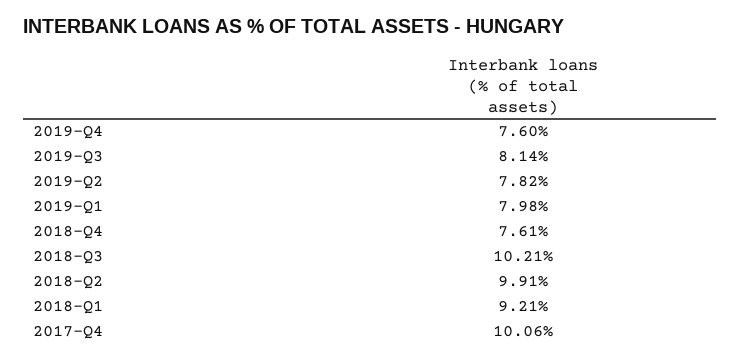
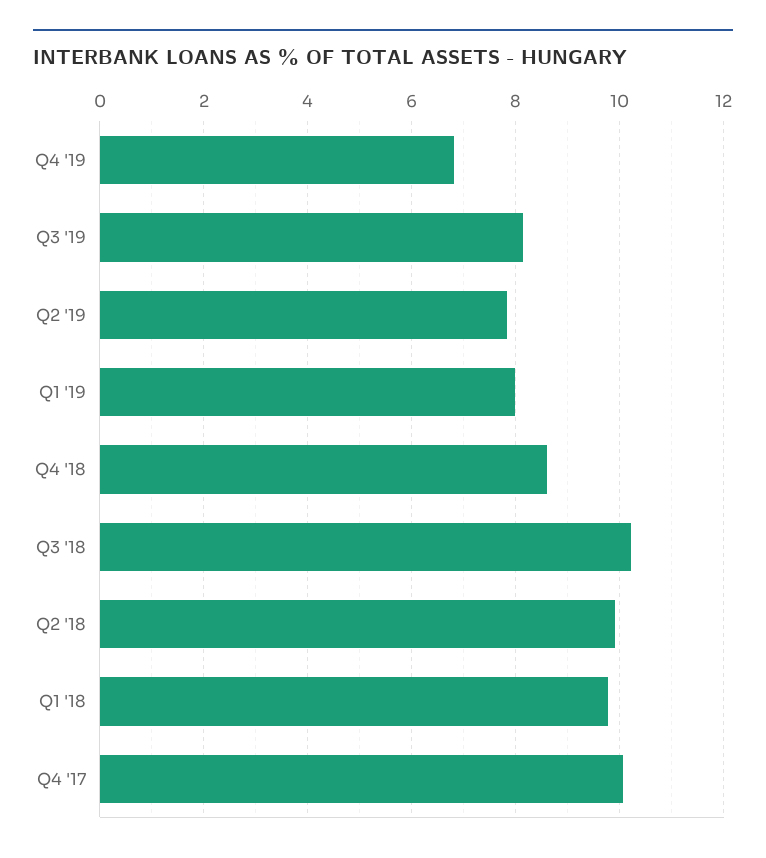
  {
-   "2019-Q4": 7.6,
+   "2019-Q4": 6.8,
    "2019-Q3": 8.14,
    "2019-Q2": 7.82,
    "2019-Q1": 7.98,
-   "2018-Q4": 7.61,
+   "2018-Q4": 8.6,
    "2018-Q3": 10.21,
    "2018-Q2": 9.91,
-   "2018-Q1": 9.21,
+   "2018-Q1": 9.8,
    "2017-Q4": 10.06
  }

